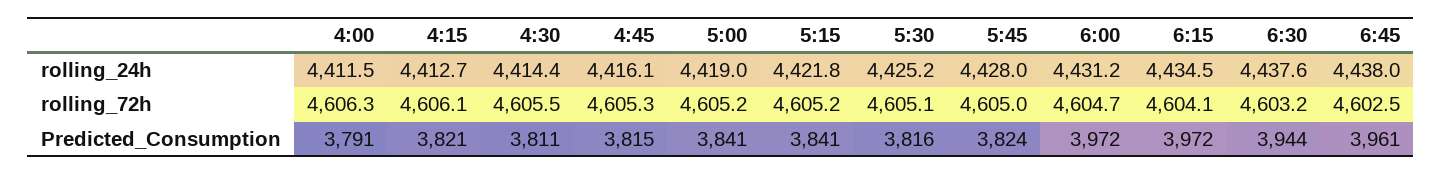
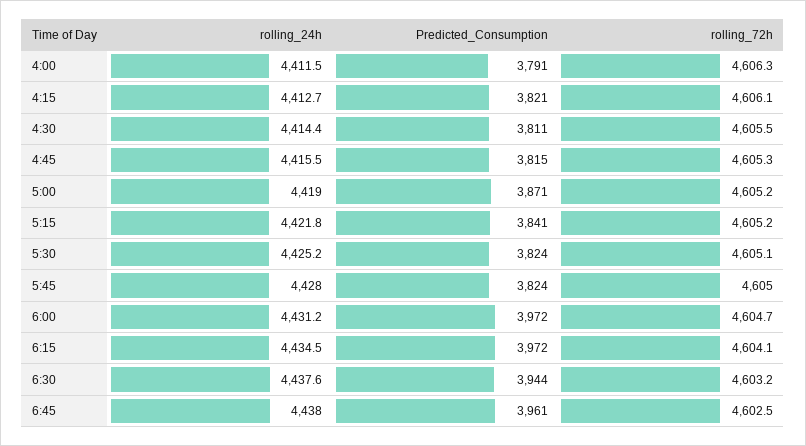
  {
    "4:00": {
      "rolling_24h": 4411.5,
      "rolling_72h": 4606.3,
      "Predicted_Consumption": 3791
    },
    "4:15": {
      "rolling_24h": 4412.7,
      "rolling_72h": 4606.1,
      "Predicted_Consumption": 3821
    },
    "4:30": {
      "rolling_24h": 4414.4,
      "rolling_72h": 4605.5,
      "Predicted_Consumption": 3811
    },
    "4:45": {
-     "rolling_24h": 4416.1,
+     "rolling_24h": 4415.5,
      "rolling_72h": 4605.3,
      "Predicted_Consumption": 3815
    },
    "5:00": {
      "rolling_24h": 4419,
      "rolling_72h": 4605.2,
-     "Predicted_Consumption": 3841
+     "Predicted_Consumption": 3871
    },
    "5:15": {
      "rolling_24h": 4421.8,
      "rolling_72h": 4605.2,
      "Predicted_Consumption": 3841
    },
    "5:30": {
      "rolling_24h": 4425.2,
      "rolling_72h": 4605.1,
-     "Predicted_Consumption": 3816
+     "Predicted_Consumption": 3824
    },
    "5:45": {
      "rolling_24h": 4428,
      "rolling_72h": 4605,
      "Predicted_Consumption": 3824
    },
    "6:00": {
      "rolling_24h": 4431.2,
      "rolling_72h": 4604.7,
      "Predicted_Consumption": 3972
    },
    "6:15": {
      "rolling_24h": 4434.5,
      "rolling_72h": 4604.1,
      "Predicted_Consumption": 3972
    },
    "6:30": {
      "rolling_24h": 4437.6,
      "rolling_72h": 4603.2,
      "Predicted_Consumption": 3944
    },
    "6:45": {
      "rolling_24h": 4438,
      "rolling_72h": 4602.5,
      "Predicted_Consumption": 3961
    }
  }

